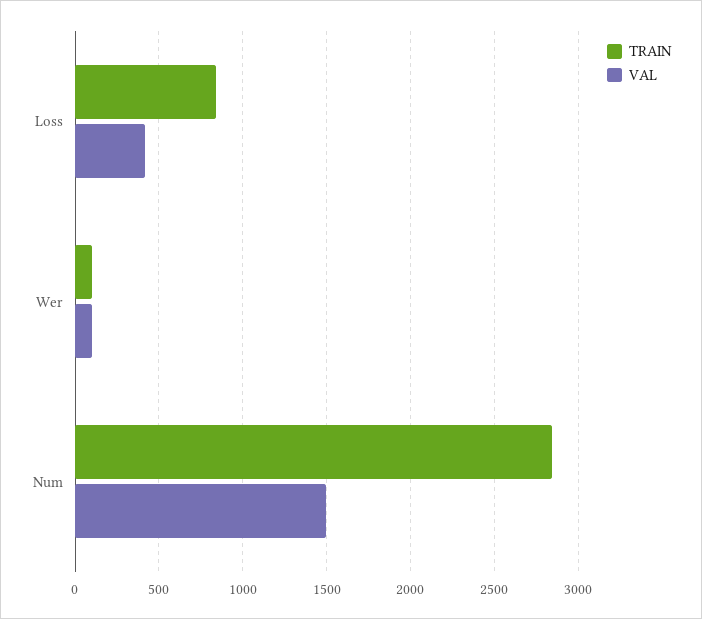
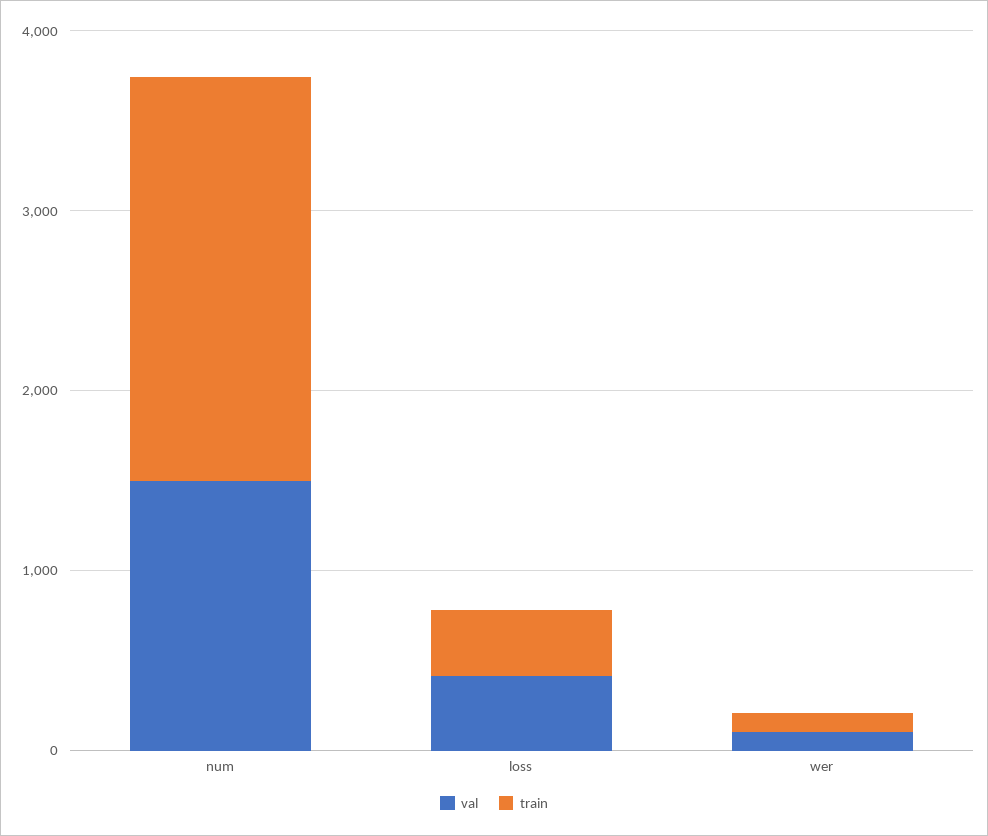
  {
    "TRAIN": {
-     "Loss": 850,
+     "Loss": 400,
      "Wer": 100,
-     "Num": 2850
+     "Num": 2200
    },
    "VAL": {
      "Loss": 400,
      "Wer": 100,
      "Num": 1500
    }
  }

